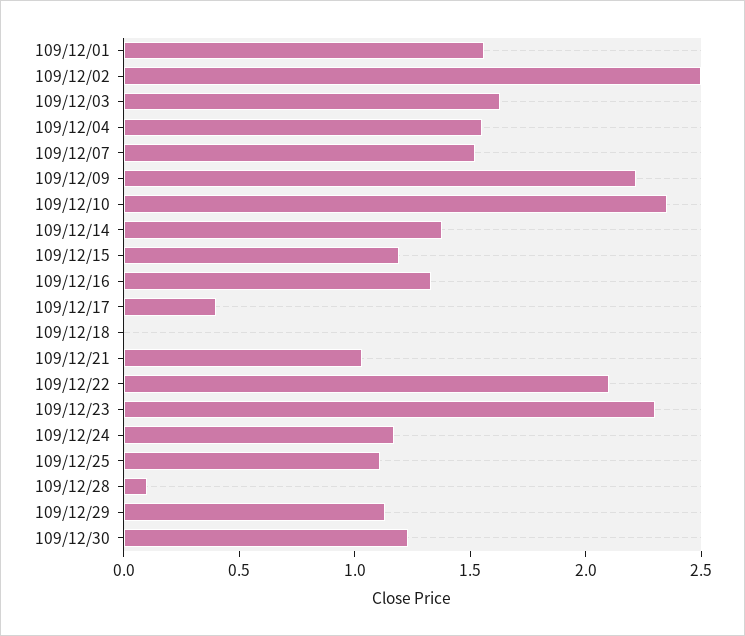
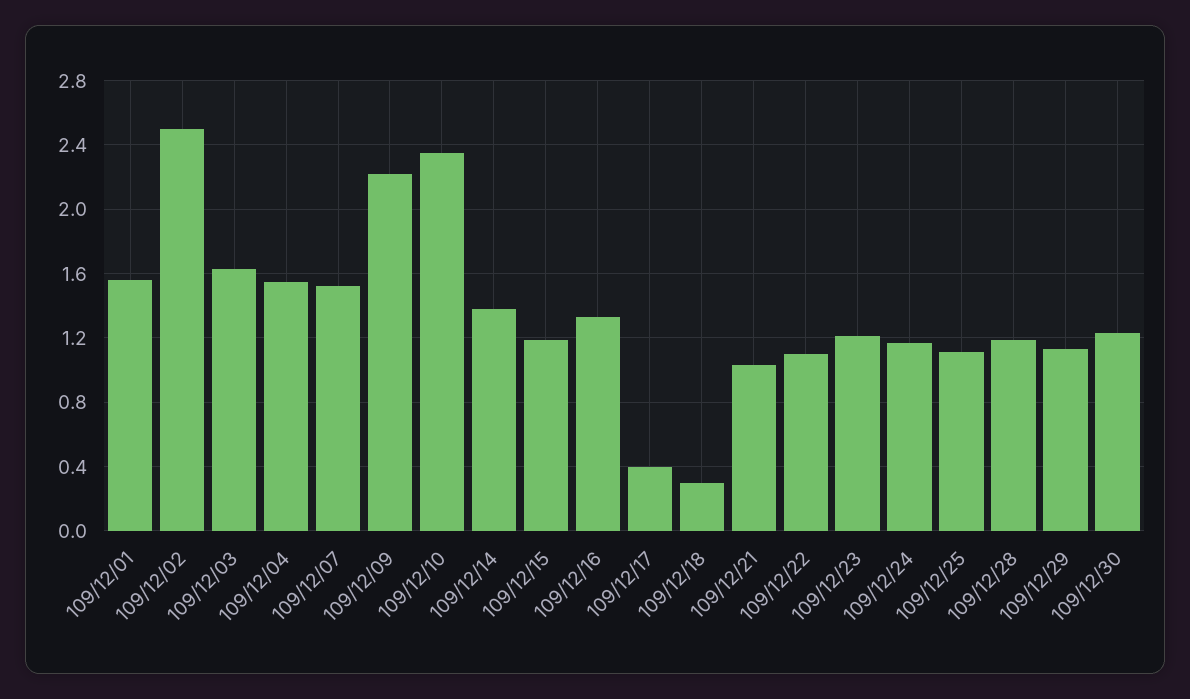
  {
    "109/12/01": 1.55,
    "109/12/02": 2.5,
    "109/12/03": 1.65,
    "109/12/04": 1.55,
    "109/12/07": 1.5,
    "109/12/09": 2.2,
    "109/12/10": 2.35,
    "109/12/14": 1.4,
    "109/12/15": 1.2,
    "109/12/16": 1.35,
    "109/12/17": 0.4,
-   "109/12/18": 0,
+   "109/12/18": 0.3,
    "109/12/21": 1.05,
-   "109/12/22": 2.1,
+   "109/12/22": 1.1,
-   "109/12/23": 2.3,
+   "109/12/23": 1.2,
    "109/12/24": 1.15,
    "109/12/25": 1.1,
-   "109/12/28": 0.1,
+   "109/12/28": 1.2,
    "109/12/29": 1.15,
    "109/12/30": 1.25
  }

